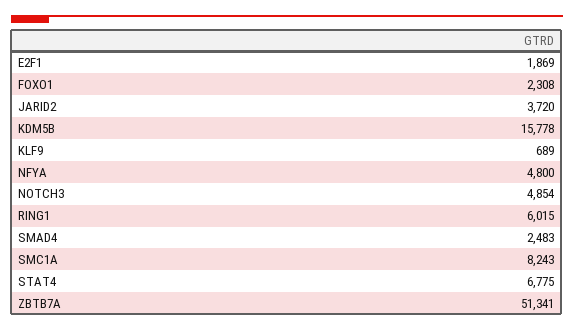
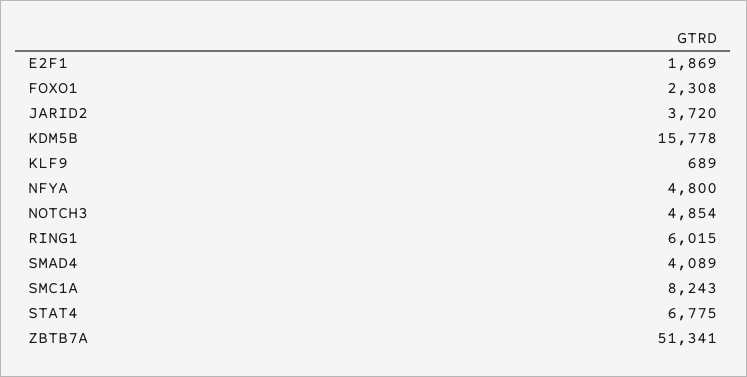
  {
    "E2F1": 1869,
    "FOXO1": 2308,
    "JARID2": 3720,
    "KDM5B": 15778,
    "KLF9": 689,
    "NFYA": 4800,
    "NOTCH3": 4854,
    "RING1": 6015,
-   "SMAD4": 2483,
+   "SMAD4": 4089,
    "SMC1A": 8243,
    "STAT4": 6775,
    "ZBTB7A": 51341
  }

